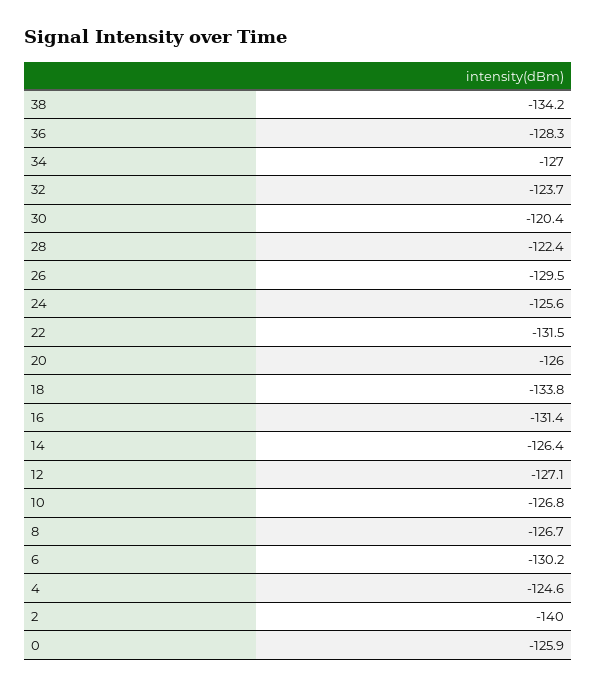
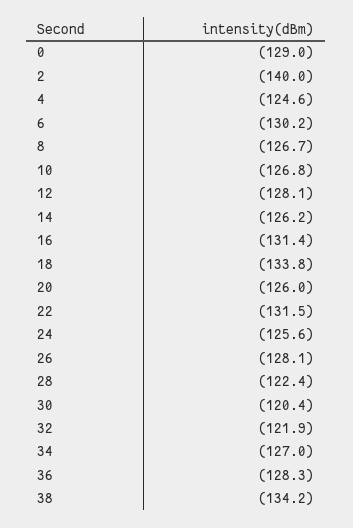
  {
    "38": -134.2,
    "36": -128.3,
    "34": -127,
-   "32": -123.7,
+   "32": -121.9,
    "30": -120.4,
    "28": -122.4,
-   "26": -129.5,
+   "26": -128.1,
    "24": -125.6,
    "22": -131.5,
    "20": -126,
    "18": -133.8,
    "16": -131.4,
-   "14": -126.4,
+   "14": -126.2,
-   "12": -127.1,
+   "12": -128.1,
    "10": -126.8,
    "8": -126.7,
    "6": -130.2,
    "4": -124.6,
    "2": -140,
-   "0": -125.9
+   "0": -129
  }

